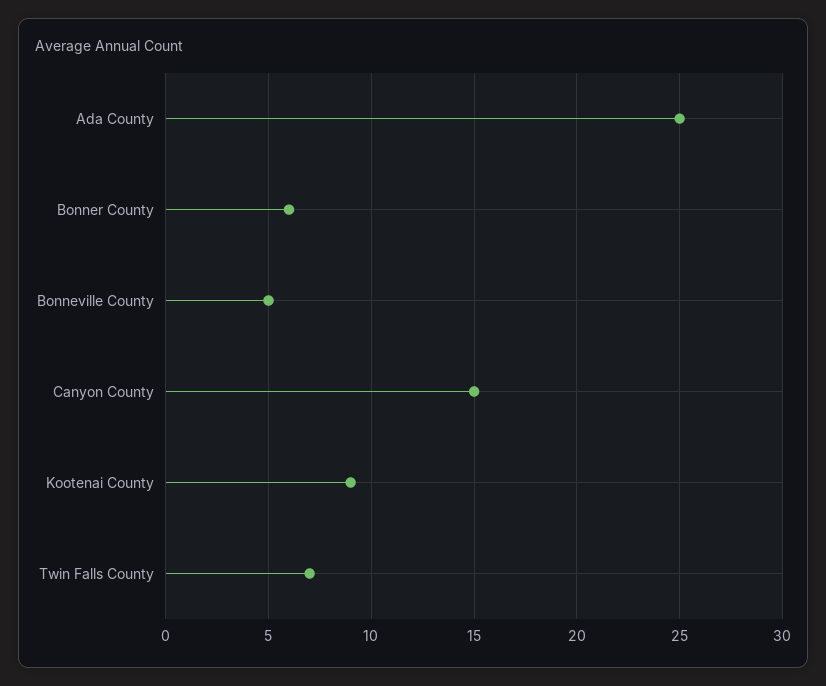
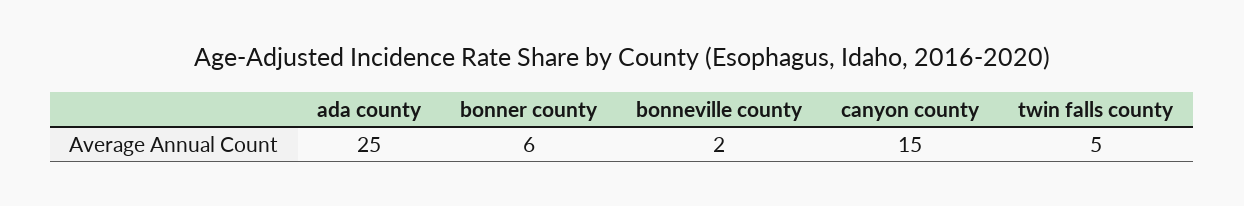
  {
    "Ada County": 25,
    "Bonner County": 6,
-   "Bonneville County": 5,
+   "Bonneville County": 2,
    "Canyon County": 15,
-   "Kootenai County": 9,
-   "Twin Falls County": 7
+   "Twin Falls County": 5
  }

